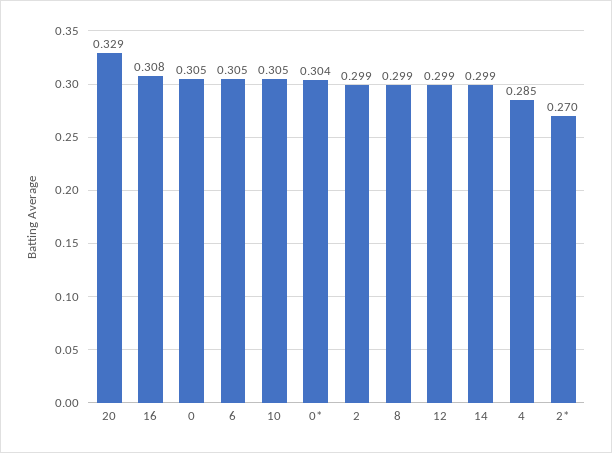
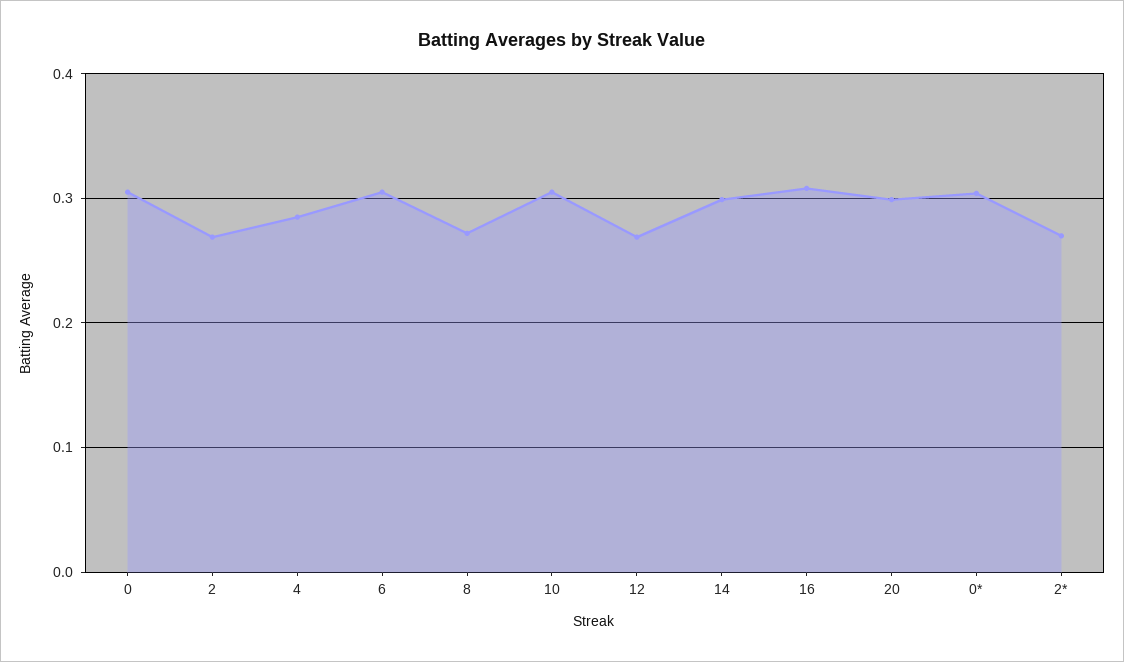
  {
-   "20": 0.329,
+   "20": 0.3,
    "16": 0.308,
    "0": 0.305,
    "6": 0.305,
    "10": 0.305,
    "0*": 0.304,
-   "2": 0.299,
+   "2": 0.27,
-   "8": 0.299,
+   "8": 0.27,
-   "12": 0.299,
+   "12": 0.27,
    "14": 0.299,
    "4": 0.285,
    "2*": 0.27
  }

